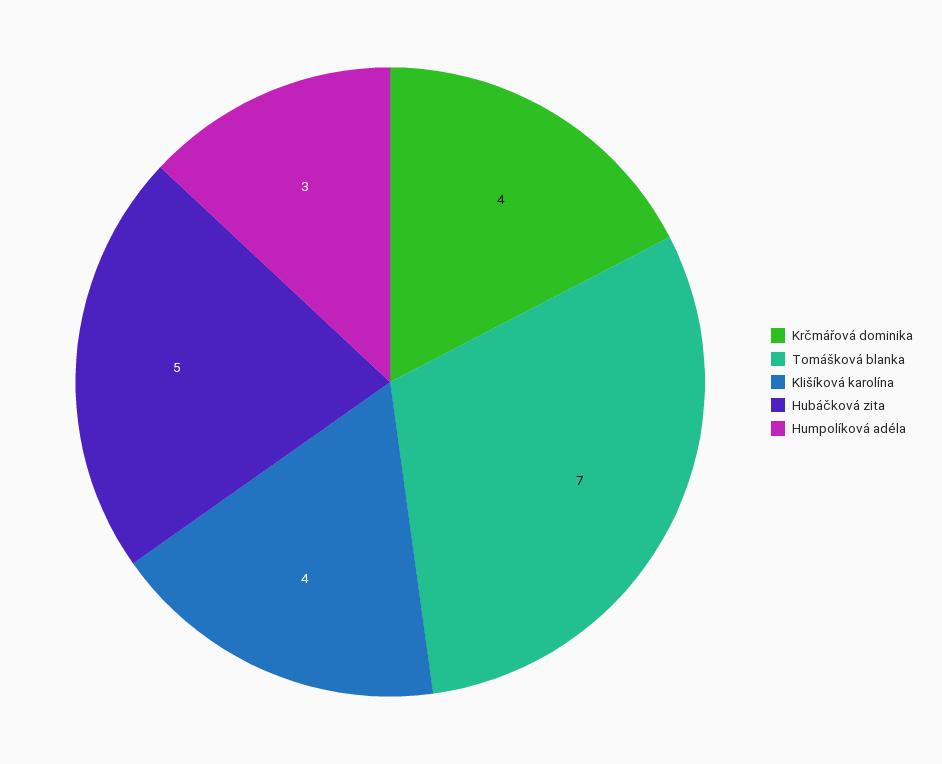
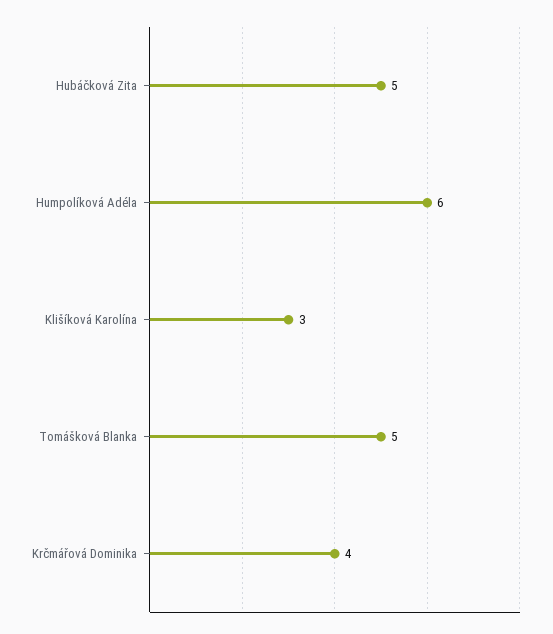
  {
    "Krčmářová dominika": 4,
-   "Tomášková blanka": 7,
+   "Tomášková blanka": 5,
-   "Klišíková karolína": 4,
+   "Klišíková karolína": 3,
    "Hubáčková zita": 5,
-   "Humpolíková adéla": 3
+   "Humpolíková adéla": 6
  }

